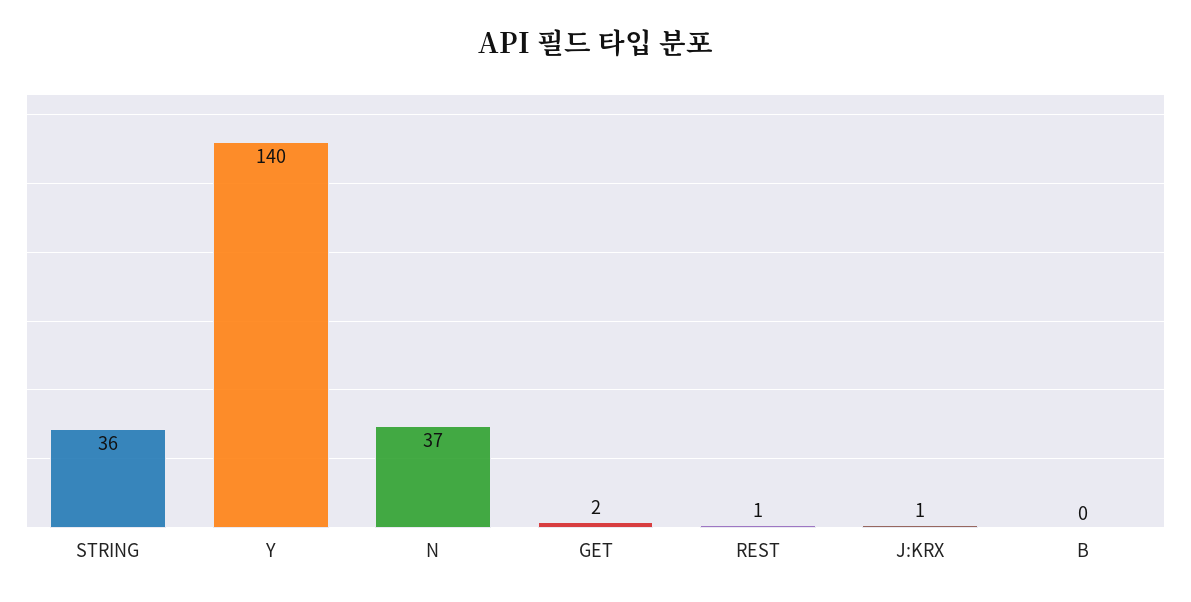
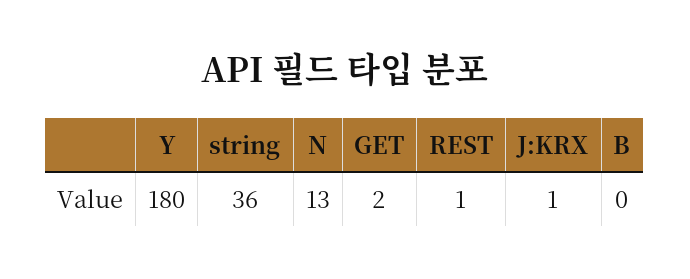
  {
    "STRING": 36,
-   "Y": 140,
+   "Y": 180,
-   "N": 37,
+   "N": 13,
    "GET": 2,
    "REST": 1,
    "J:KRX": 1,
    "B": 0
  }

